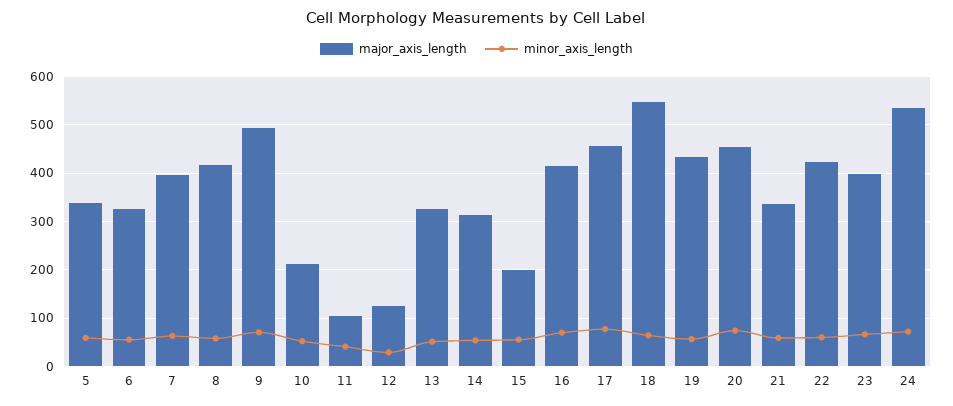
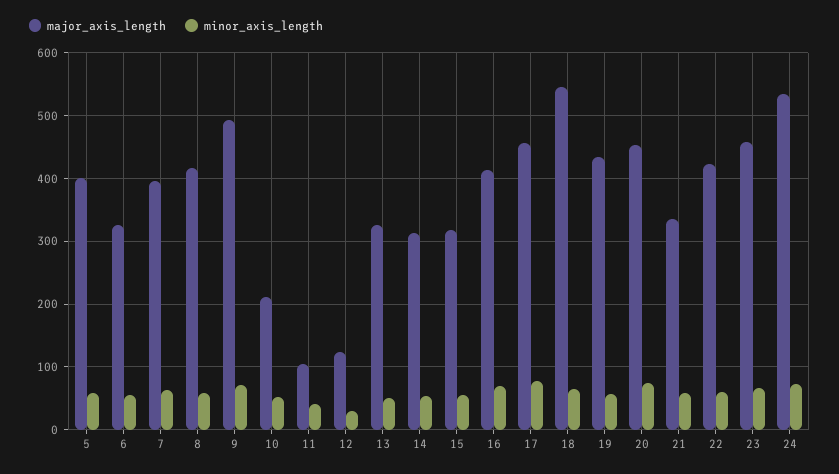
  {
    "major_axis_length": {
-     "5": 340,
+     "5": 400,
      "6": 330,
      "7": 400,
      "8": 420,
      "9": 490,
      "10": 210,
      "11": 100,
      "12": 120,
      "13": 330,
      "14": 310,
-     "15": 200,
+     "15": 320,
      "16": 410,
      "17": 460,
      "18": 550,
      "19": 430,
      "20": 450,
      "21": 340,
      "22": 420,
-     "23": 400,
+     "23": 460,
      "24": 540
    },
    "minor_axis_length": {
      "5": 60,
      "6": 60,
      "7": 60,
      "8": 60,
      "9": 70,
      "10": 50,
      "11": 40,
      "12": 30,
      "13": 50,
      "14": 50,
      "15": 60,
      "16": 70,
      "17": 80,
      "18": 60,
      "19": 60,
      "20": 70,
      "21": 60,
      "22": 60,
      "23": 70,
      "24": 70
    }
  }

